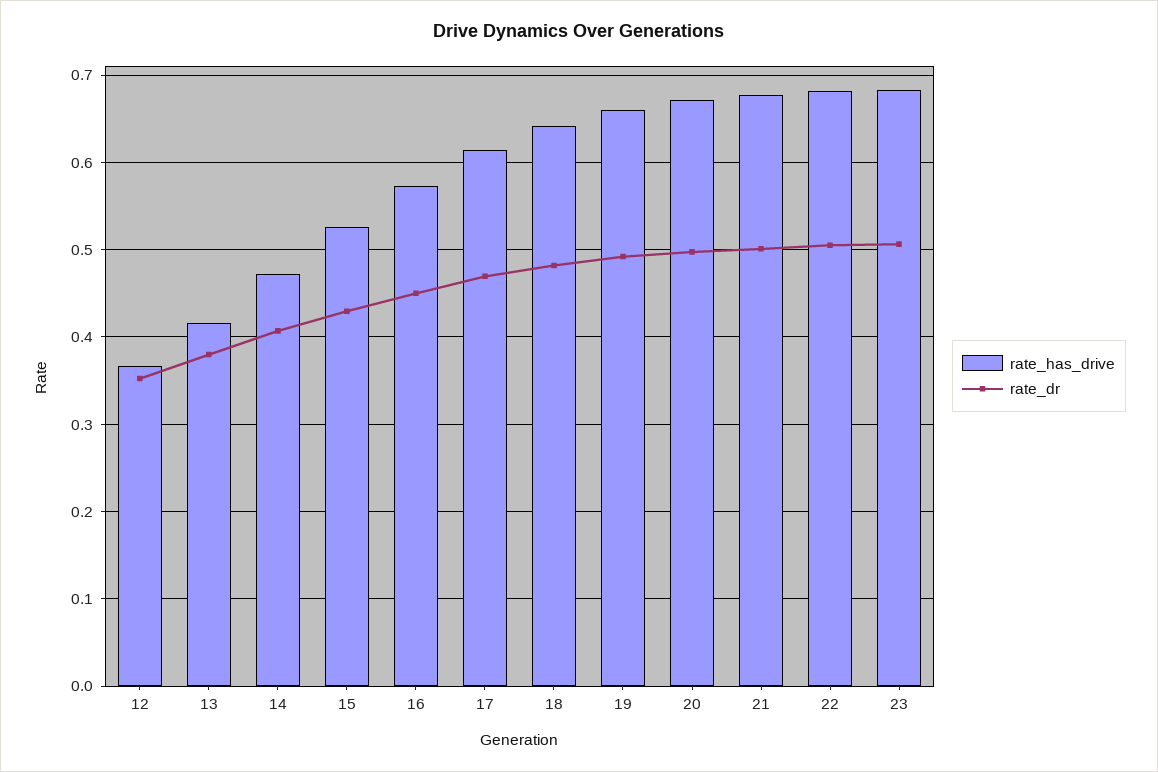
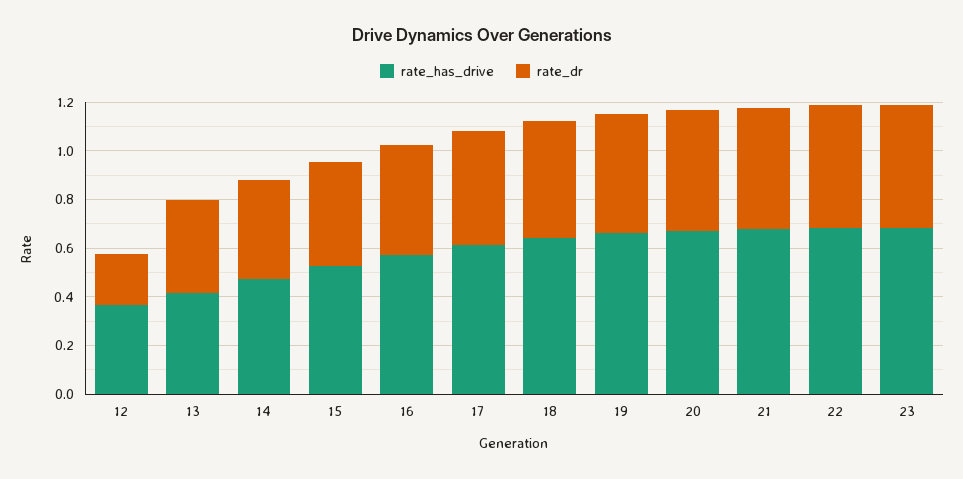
  {
    "rate_has_drive": {
      "12": 0.37,
      "13": 0.42,
      "14": 0.47,
      "15": 0.53,
      "16": 0.57,
      "17": 0.61,
      "18": 0.64,
      "19": 0.66,
      "20": 0.67,
      "21": 0.68,
      "22": 0.68,
      "23": 0.68
    },
    "rate_dr": {
-     "12": 0.35,
+     "12": 0.2,
      "13": 0.38,
      "14": 0.41,
      "15": 0.43,
      "16": 0.45,
      "17": 0.47,
      "18": 0.48,
      "19": 0.49,
      "20": 0.5,
      "21": 0.5,
      "22": 0.51,
      "23": 0.51
    }
  }

